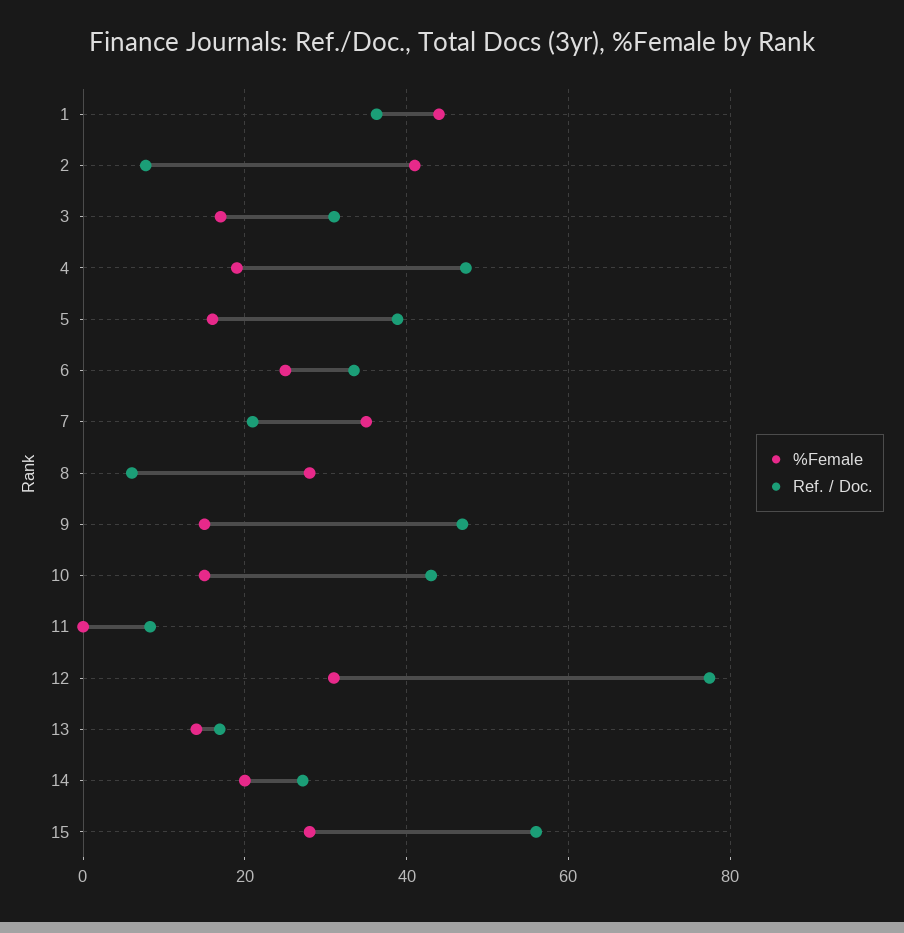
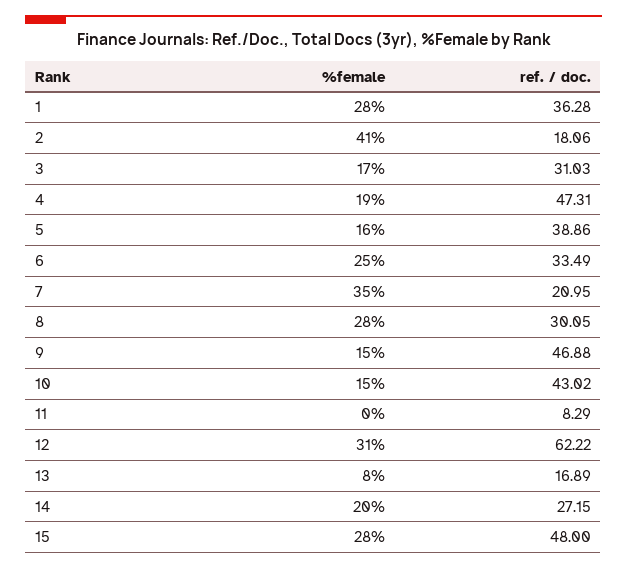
  {
    "%Female": {
-     "1": 44,
+     "1": 28,
      "2": 41,
      "3": 17,
      "4": 19,
      "5": 16,
      "6": 25,
      "7": 35,
      "8": 28,
      "9": 15,
      "10": 15,
      "11": 0,
      "12": 31,
-     "13": 14,
+     "13": 8,
      "14": 20,
      "15": 28
    },
    "Ref. / Doc.": {
      "1": 36.28,
-     "2": 8,
+     "2": 18.06,
      "3": 31.03,
      "4": 47.31,
      "5": 38.86,
      "6": 33.49,
      "7": 20.95,
-     "8": 6,
+     "8": 30.05,
      "9": 46.88,
      "10": 43.02,
      "11": 8.29,
-     "12": 78,
+     "12": 62.22,
      "13": 16.89,
      "14": 27.15,
-     "15": 56
+     "15": 48
    }
  }

